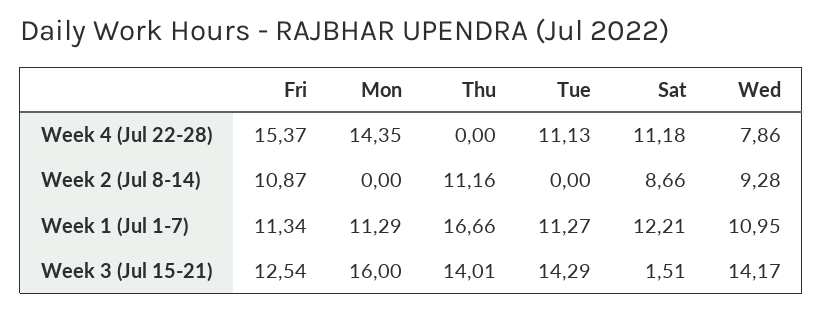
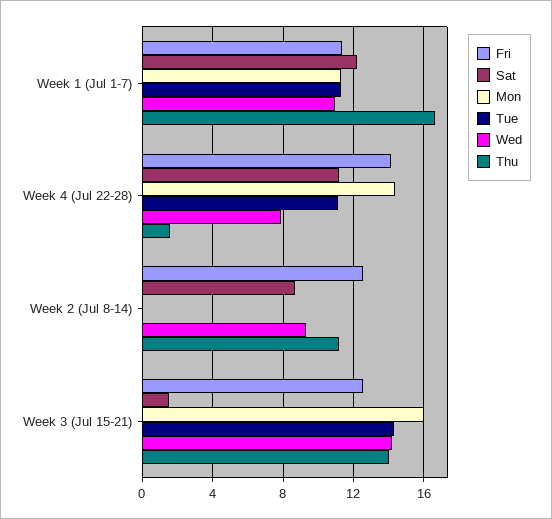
  {
    "Fri": {
-     "Week 4 (Jul 22-28)": 15.37,
+     "Week 4 (Jul 22-28)": 14,
-     "Week 2 (Jul 8-14)": 10.87,
+     "Week 2 (Jul 8-14)": 12.5,
      "Week 1 (Jul 1-7)": 11.34,
      "Week 3 (Jul 15-21)": 12.54
    },
    "Mon": {
      "Week 4 (Jul 22-28)": 14.35,
      "Week 2 (Jul 8-14)": 0,
      "Week 1 (Jul 1-7)": 11.29,
      "Week 3 (Jul 15-21)": 16
    },
    "Thu": {
-     "Week 4 (Jul 22-28)": 0,
+     "Week 4 (Jul 22-28)": 1.5,
      "Week 2 (Jul 8-14)": 11.16,
      "Week 1 (Jul 1-7)": 16.66,
      "Week 3 (Jul 15-21)": 14.01
    },
    "Tue": {
      "Week 4 (Jul 22-28)": 11.13,
      "Week 2 (Jul 8-14)": 0,
      "Week 1 (Jul 1-7)": 11.27,
      "Week 3 (Jul 15-21)": 14.29
    },
    "Sat": {
      "Week 4 (Jul 22-28)": 11.18,
      "Week 2 (Jul 8-14)": 8.66,
      "Week 1 (Jul 1-7)": 12.21,
      "Week 3 (Jul 15-21)": 1.51
    },
    "Wed": {
      "Week 4 (Jul 22-28)": 7.86,
      "Week 2 (Jul 8-14)": 9.28,
      "Week 1 (Jul 1-7)": 10.95,
      "Week 3 (Jul 15-21)": 14.17
    }
  }

